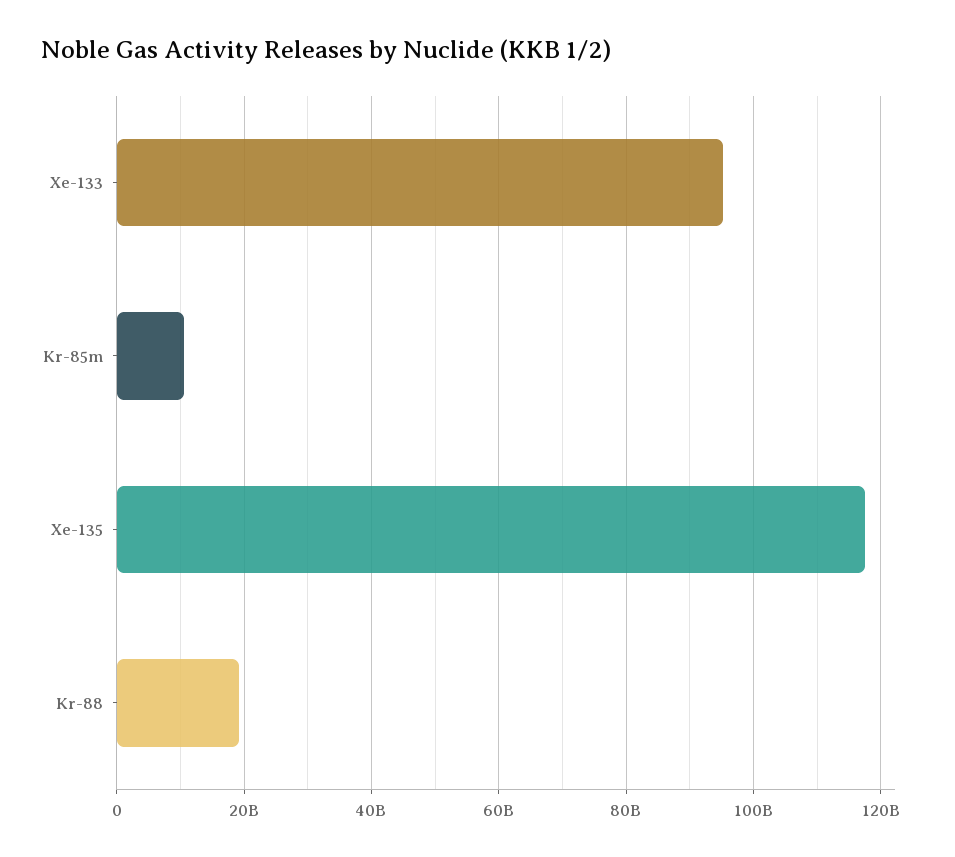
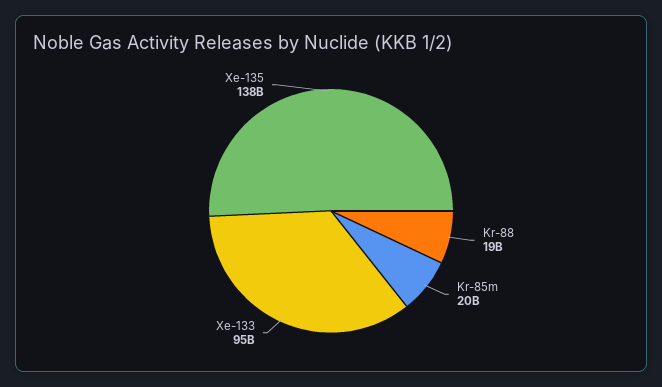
  {
    "Xe-133": 95000000000,
-   "Kr-85m": 10000000000,
+   "Kr-85m": 20000000000,
-   "Xe-135": 118000000000,
+   "Xe-135": 138000000000,
    "Kr-88": 19000000000
  }

